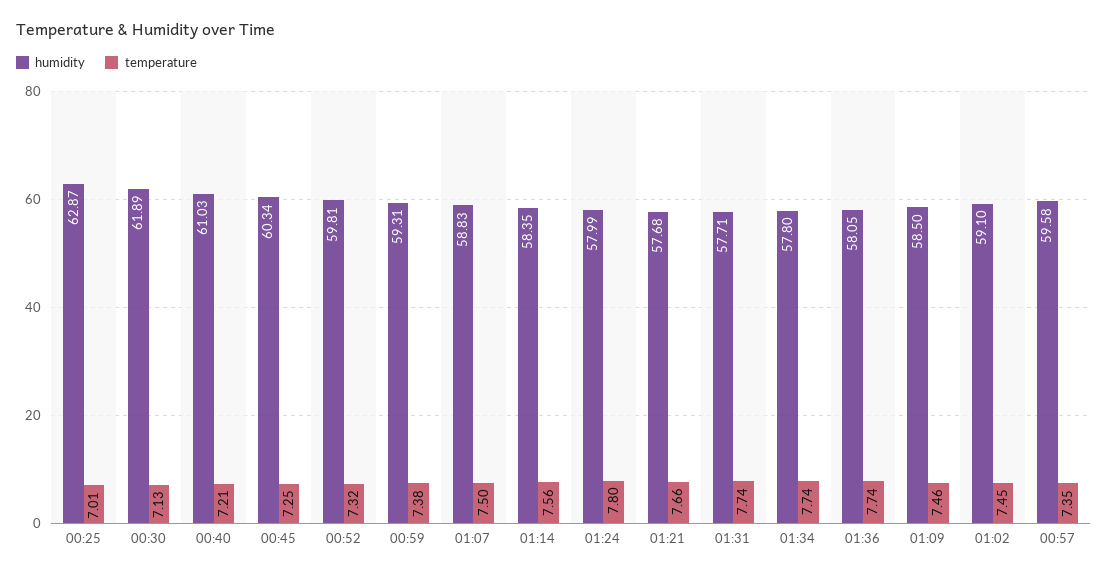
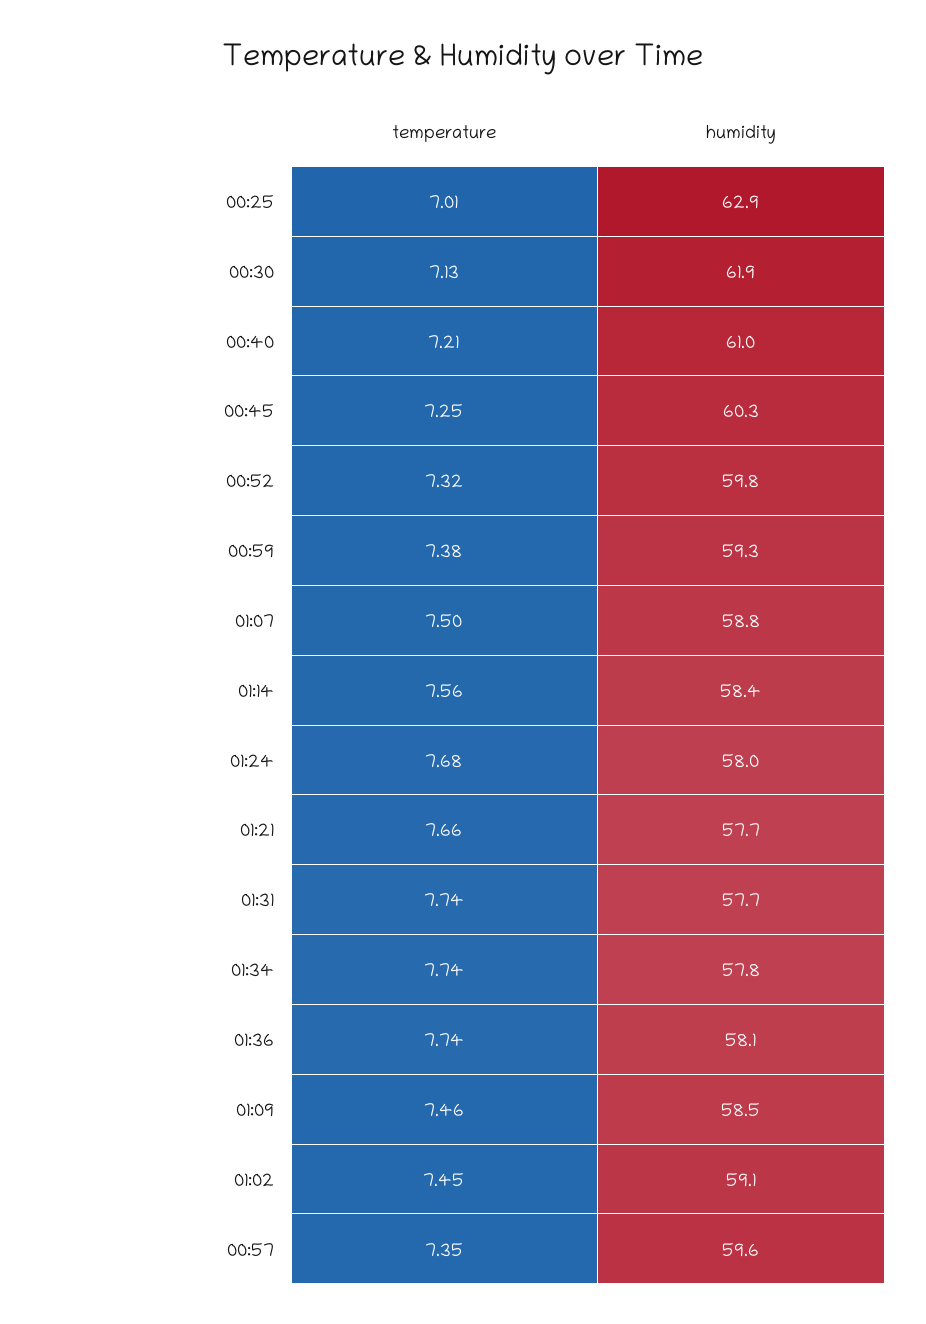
  {
    "humidity": {
      "00:25": 62.87,
      "00:30": 61.89,
      "00:40": 61.03,
      "00:45": 60.34,
      "00:52": 59.81,
      "00:59": 59.31,
      "01:07": 58.83,
      "01:14": 58.35,
      "01:24": 57.99,
      "01:21": 57.68,
      "01:31": 57.71,
      "01:34": 57.8,
      "01:36": 58.05,
      "01:09": 58.5,
      "01:02": 59.1,
      "00:57": 59.58
    },
    "temperature": {
      "00:25": 7.01,
      "00:30": 7.13,
      "00:40": 7.21,
      "00:45": 7.25,
      "00:52": 7.32,
      "00:59": 7.38,
      "01:07": 7.5,
      "01:14": 7.56,
-     "01:24": 7.8,
+     "01:24": 7.68,
      "01:21": 7.66,
      "01:31": 7.74,
      "01:34": 7.74,
      "01:36": 7.74,
      "01:09": 7.46,
      "01:02": 7.45,
      "00:57": 7.35
    }
  }

